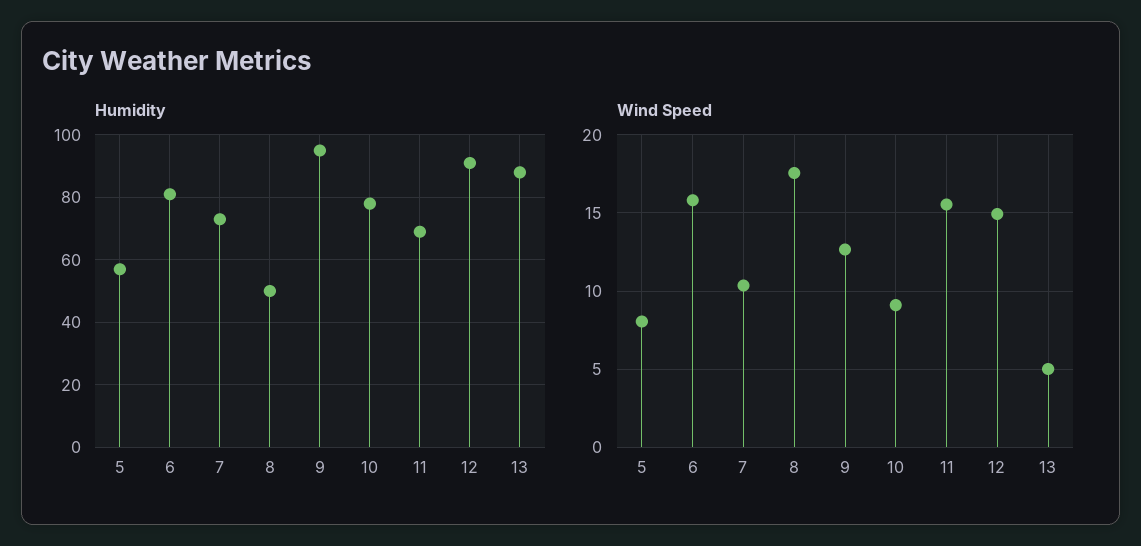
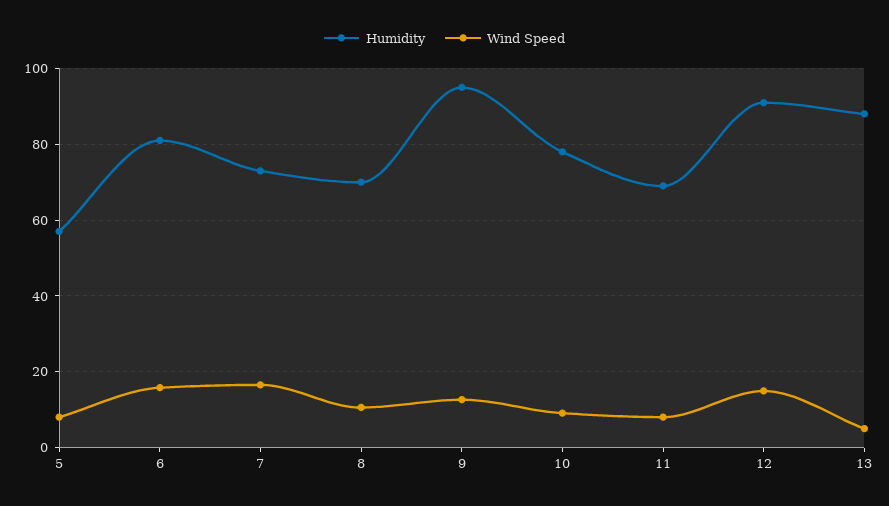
  {
    "Humidity": {
      "5": 58,
      "6": 82,
      "7": 74,
-     "8": 50,
+     "8": 70,
      "9": 96,
      "10": 78,
      "11": 70,
      "12": 92,
      "13": 88
    },
    "Wind Speed": {
      "5": 8,
      "6": 16,
-     "7": 10.5,
+     "7": 16,
-     "8": 17.5,
+     "8": 10,
      "9": 12.5,
      "10": 9,
-     "11": 15.5,
+     "11": 8,
      "12": 15,
      "13": 5
    }
  }

